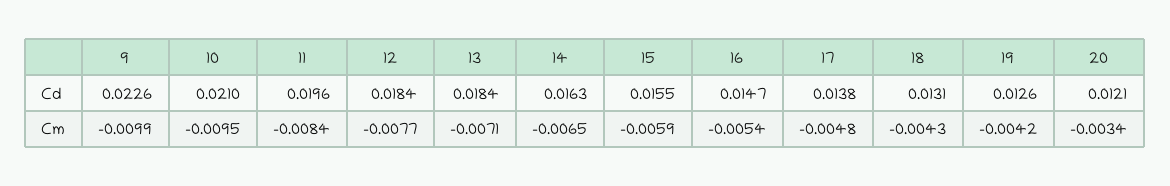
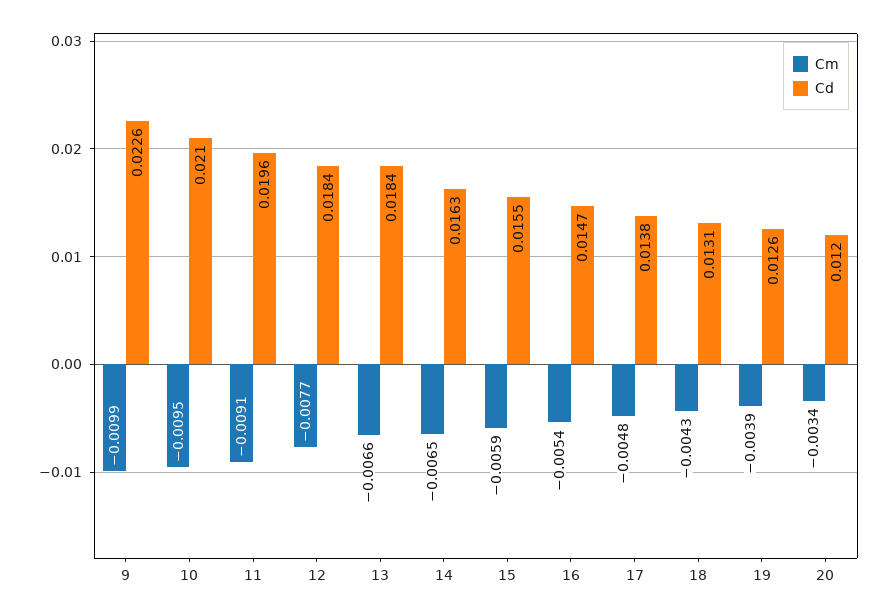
  {
    "Cd": {
      "9": 0.0226,
      "10": 0.021,
      "11": 0.0196,
      "12": 0.0184,
      "13": 0.0184,
      "14": 0.0163,
      "15": 0.0155,
      "16": 0.0147,
      "17": 0.0138,
      "18": 0.0131,
      "19": 0.0126,
-     "20": 0.0121
+     "20": 0.012
    },
    "Cm": {
      "9": -0.0099,
      "10": -0.0095,
-     "11": -0.0084,
+     "11": -0.0091,
      "12": -0.0077,
-     "13": -0.0071,
+     "13": -0.0066,
      "14": -0.0065,
      "15": -0.0059,
      "16": -0.0054,
      "17": -0.0048,
      "18": -0.0043,
-     "19": -0.0042,
+     "19": -0.0039,
      "20": -0.0034
    }
  }

